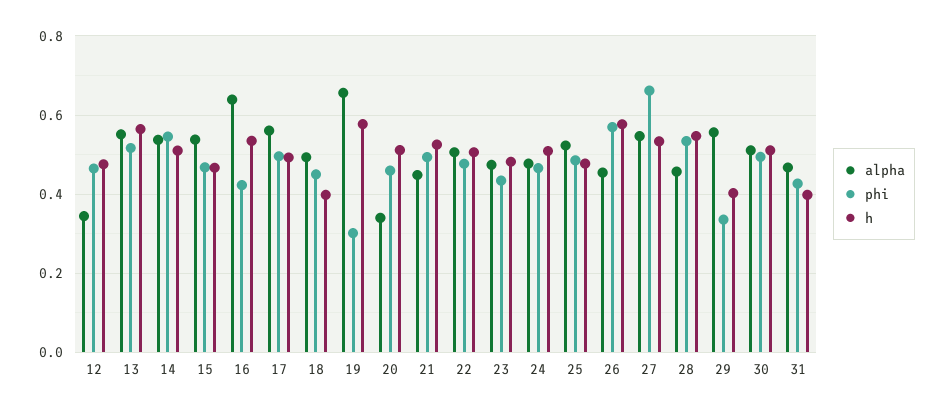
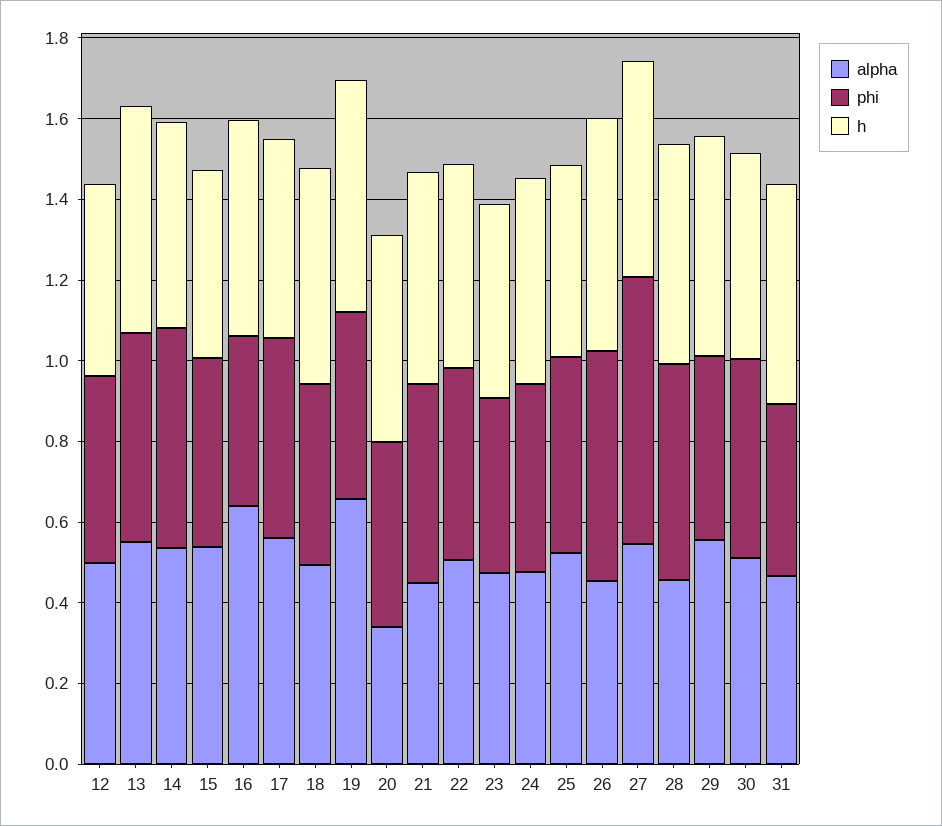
  {
    "alpha": {
-     "12": 0.34,
+     "12": 0.5,
      "13": 0.56,
      "14": 0.54,
      "15": 0.54,
      "16": 0.64,
      "17": 0.56,
      "18": 0.5,
      "19": 0.66,
      "20": 0.34,
      "21": 0.44,
      "22": 0.5,
      "23": 0.48,
      "24": 0.48,
      "25": 0.52,
      "26": 0.46,
      "27": 0.54,
      "28": 0.46,
      "29": 0.56,
      "30": 0.52,
      "31": 0.46
    },
    "phi": {
      "12": 0.46,
      "13": 0.52,
      "14": 0.54,
      "15": 0.46,
      "16": 0.42,
      "17": 0.5,
      "18": 0.44,
-     "19": 0.3,
+     "19": 0.45,
      "20": 0.46,
      "21": 0.5,
      "22": 0.48,
      "23": 0.44,
      "24": 0.46,
      "25": 0.48,
      "26": 0.56,
      "27": 0.66,
      "28": 0.54,
-     "29": 0.34,
+     "29": 0.45,
      "30": 0.5,
      "31": 0.42
    },
    "h": {
      "12": 0.48,
      "13": 0.56,
      "14": 0.5,
      "15": 0.46,
      "16": 0.54,
      "17": 0.5,
-     "18": 0.4,
+     "18": 0.55,
      "19": 0.58,
      "20": 0.52,
      "21": 0.52,
      "22": 0.5,
      "23": 0.48,
      "24": 0.5,
      "25": 0.48,
      "26": 0.58,
      "27": 0.54,
      "28": 0.54,
-     "29": 0.4,
+     "29": 0.55,
      "30": 0.52,
-     "31": 0.4
+     "31": 0.55
    }
  }

